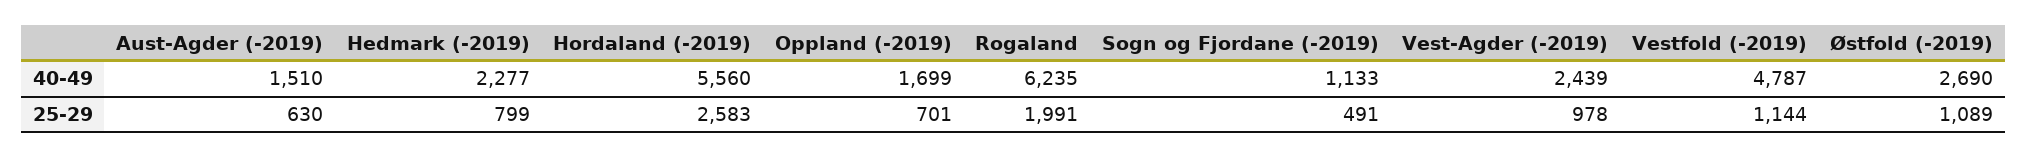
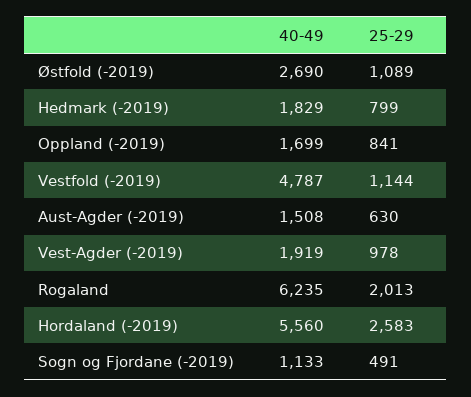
  {
    "Aust-Agder (-2019)": {
-     "40-49": 1510,
+     "40-49": 1508,
      "25-29": 630
    },
    "Hedmark (-2019)": {
-     "40-49": 2277,
+     "40-49": 1829,
      "25-29": 799
    },
    "Hordaland (-2019)": {
      "40-49": 5560,
      "25-29": 2583
    },
    "Oppland (-2019)": {
      "40-49": 1699,
-     "25-29": 701
+     "25-29": 841
    },
    "Rogaland": {
      "40-49": 6235,
-     "25-29": 1991
+     "25-29": 2013
    },
    "Sogn og Fjordane (-2019)": {
      "40-49": 1133,
      "25-29": 491
    },
    "Vest-Agder (-2019)": {
-     "40-49": 2439,
+     "40-49": 1919,
      "25-29": 978
    },
    "Vestfold (-2019)": {
      "40-49": 4787,
      "25-29": 1144
    },
    "Østfold (-2019)": {
      "40-49": 2690,
      "25-29": 1089
    }
  }

